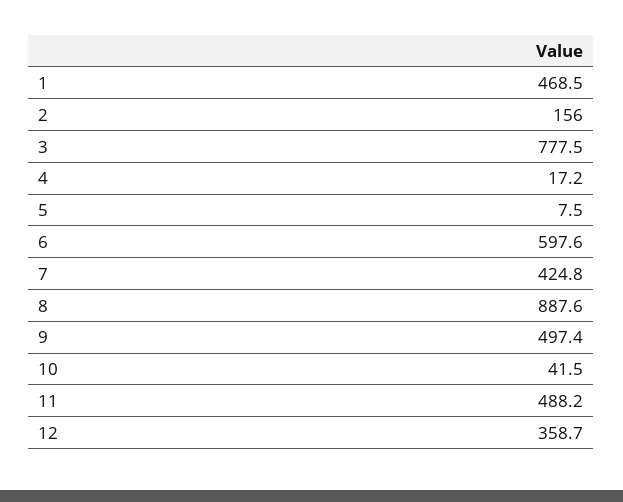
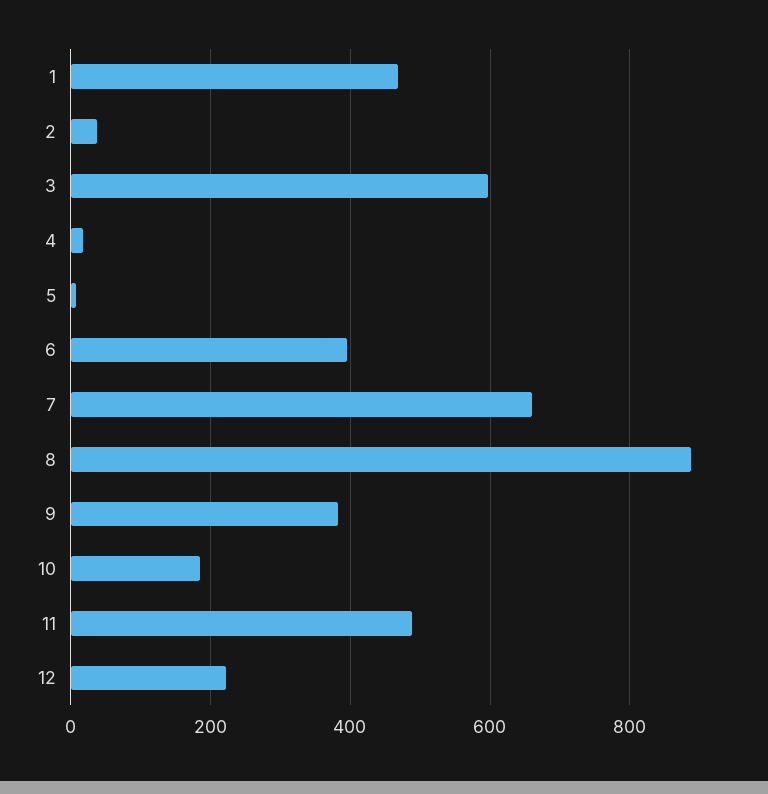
  {
    "1": 468.5,
-   "2": 156,
+   "2": 40,
-   "3": 777.5,
+   "3": 600,
    "4": 17.2,
    "5": 7.5,
-   "6": 597.6,
+   "6": 400,
-   "7": 424.8,
+   "7": 660,
    "8": 887.6,
-   "9": 497.4,
+   "9": 380,
-   "10": 41.5,
+   "10": 180,
    "11": 488.2,
-   "12": 358.7
+   "12": 220
  }

